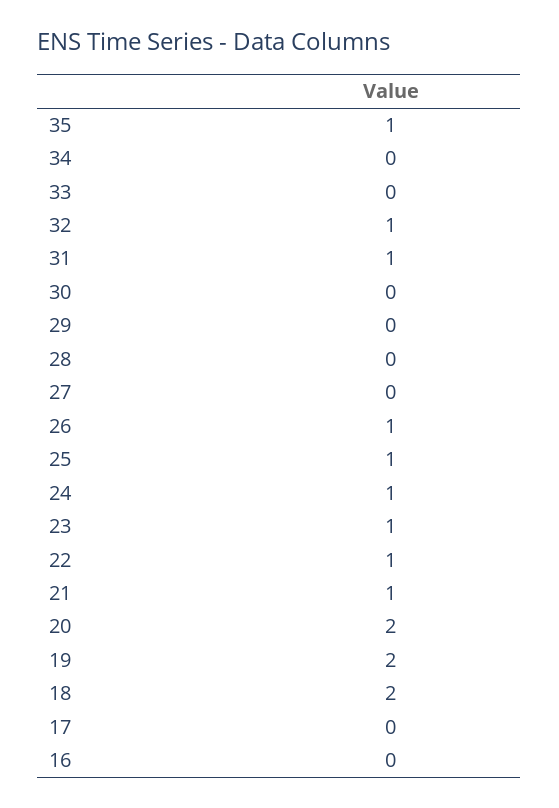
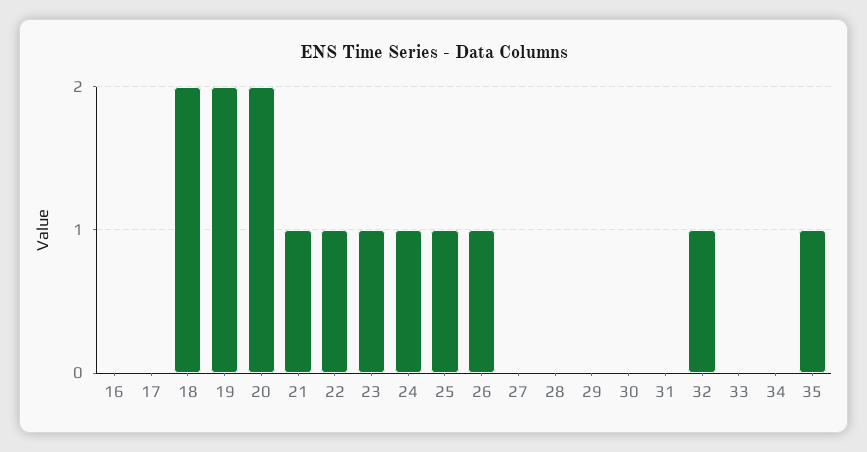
  {
    "35": 1,
    "34": 0,
    "33": 0,
    "32": 1,
-   "31": 1,
+   "31": 0,
    "30": 0,
    "29": 0,
    "28": 0,
    "27": 0,
    "26": 1,
    "25": 1,
    "24": 1,
    "23": 1,
    "22": 1,
    "21": 1,
    "20": 2,
    "19": 2,
    "18": 2,
    "17": 0,
    "16": 0
  }

